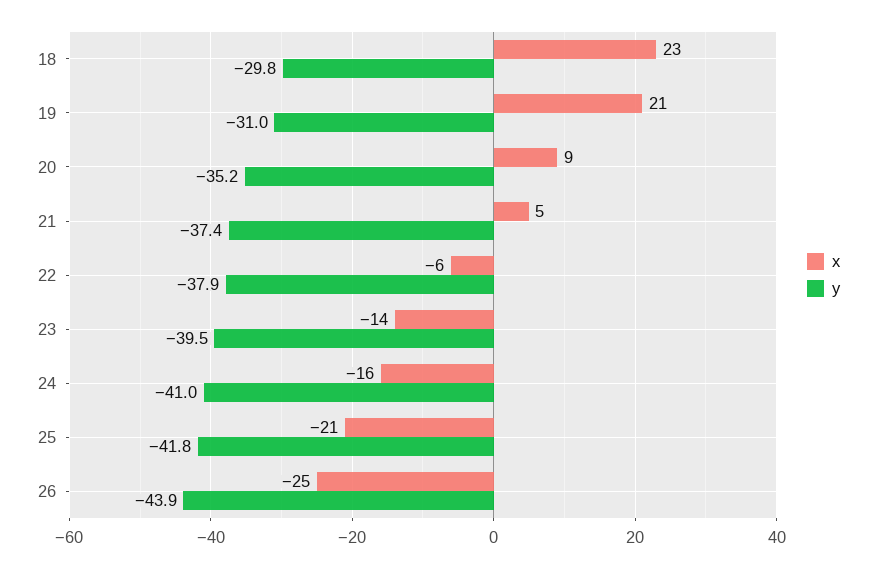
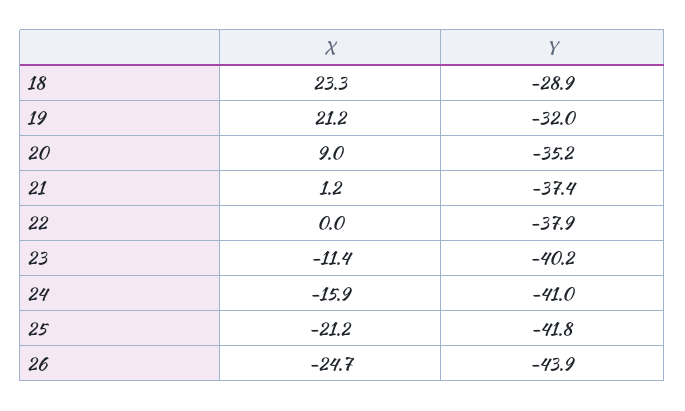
  {
    "x": {
      "18": 23.3,
      "19": 21.2,
      "20": 9,
-     "21": 5,
+     "21": 1.2,
-     "22": -6,
+     "22": 0,
-     "23": -14,
+     "23": -11.4,
      "24": -15.9,
      "25": -21.2,
      "26": -24.7
    },
    "y": {
-     "18": -29.8,
+     "18": -28.9,
-     "19": -31,
+     "19": -32,
      "20": -35.2,
      "21": -37.4,
      "22": -37.9,
-     "23": -39.5,
+     "23": -40.2,
      "24": -41,
      "25": -41.8,
      "26": -43.9
    }
  }

